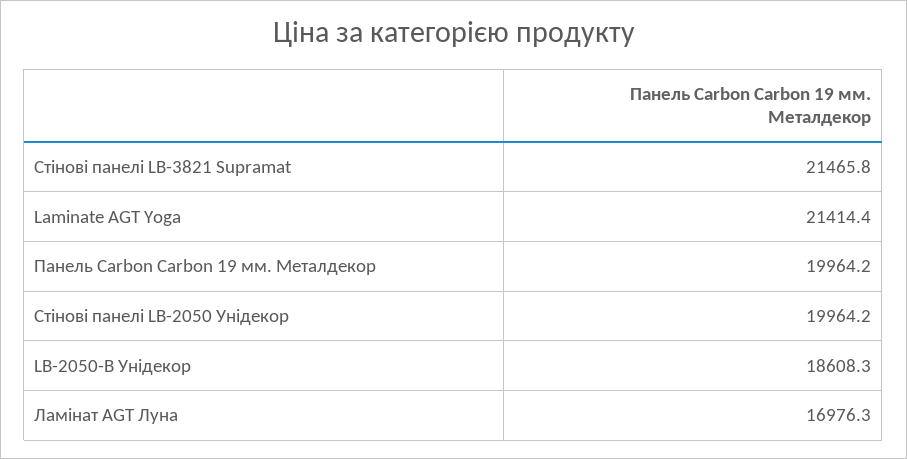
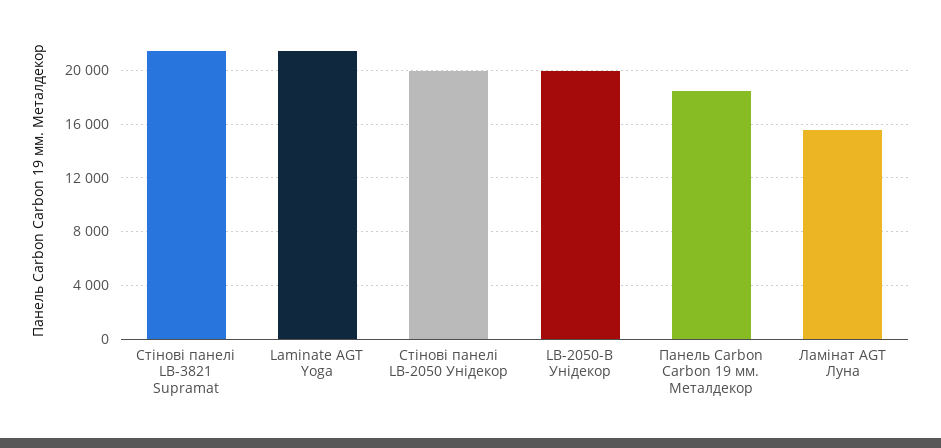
  {
    "Стінові панелі LB-3821 Supramat": 21465.8,
    "Laminate AGT Yoga": 21414.4,
-   "Панель Carbon Carbon 19 мм. Металдекор": 19964.2,
+   "Панель Carbon Carbon 19 мм. Металдекор": 18500,
    "Стінові панелі LB-2050 Унідекор": 19964.2,
-   "LB-2050-В Унідекор": 18608.3,
+   "LB-2050-В Унідекор": 20000,
-   "Ламінат AGT Луна": 16976.3
+   "Ламінат AGT Луна": 15500
  }

